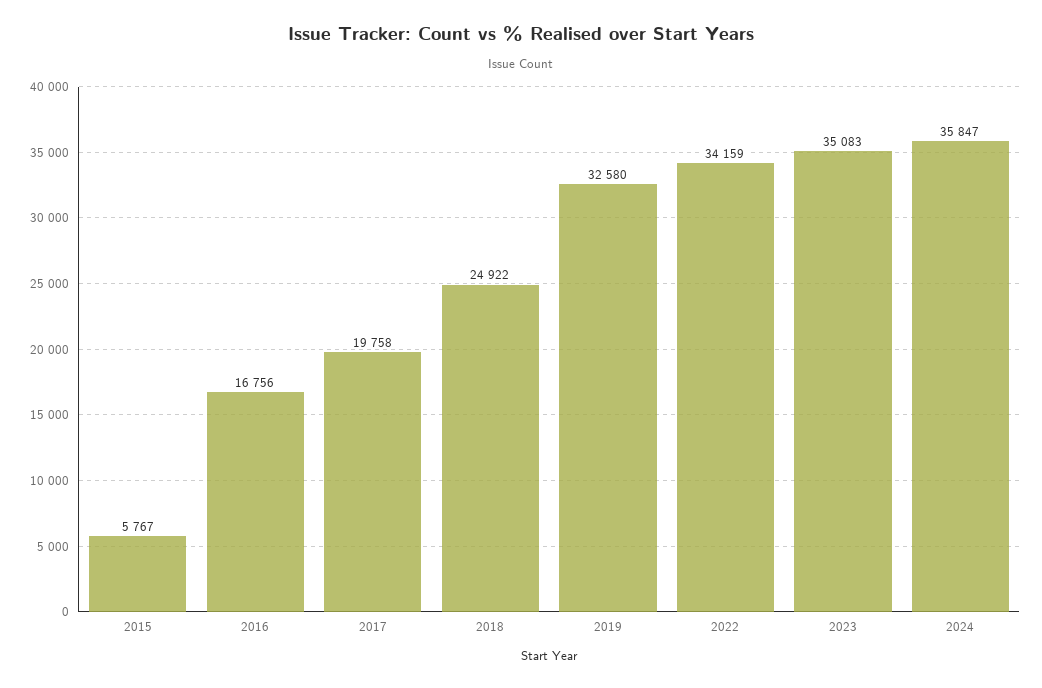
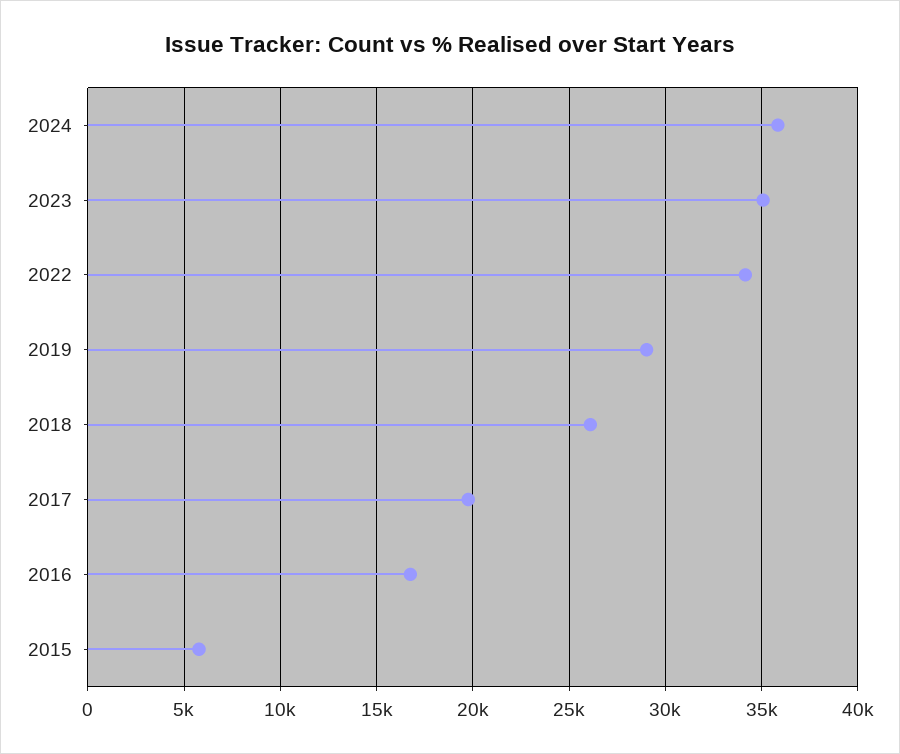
  {
    "2015": 5767,
    "2016": 16756,
    "2017": 19758,
-   "2018": 24922,
+   "2018": 26000,
-   "2019": 32580,
+   "2019": 29000,
    "2022": 34159,
    "2023": 35083,
    "2024": 35847
  }

